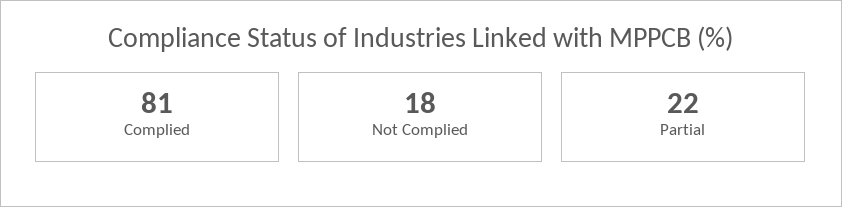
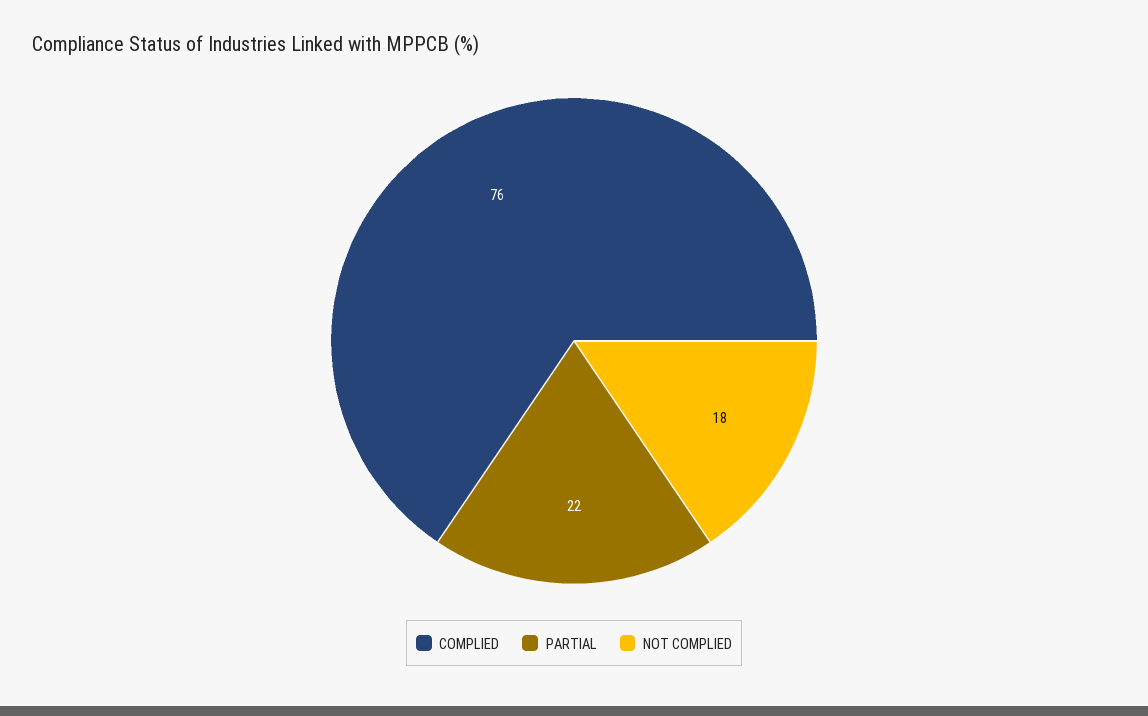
  {
-   "Complied": 81,
+   "Complied": 76,
    "Not Complied": 18,
    "Partial": 22
  }

